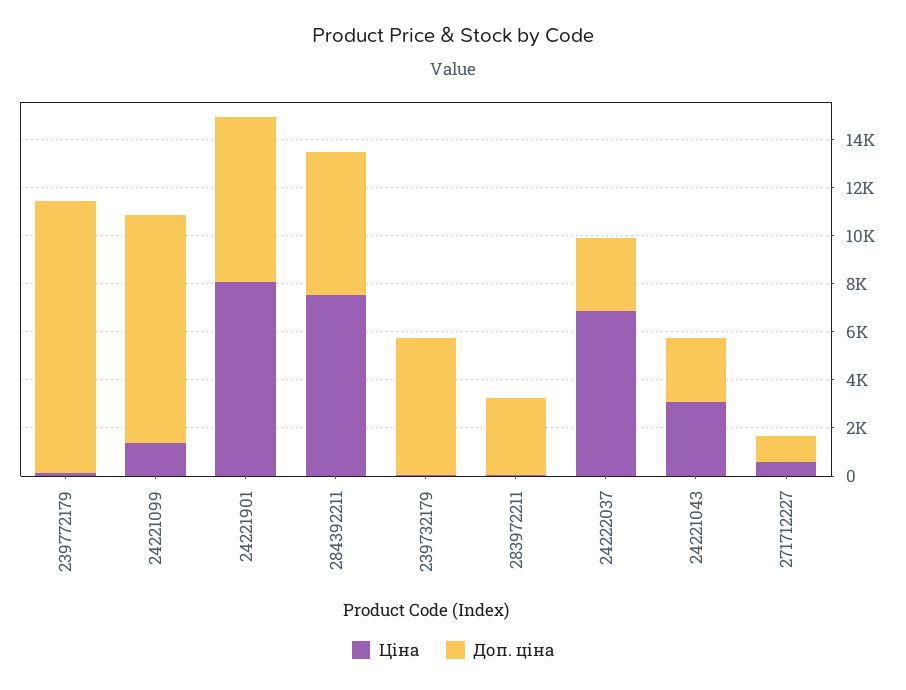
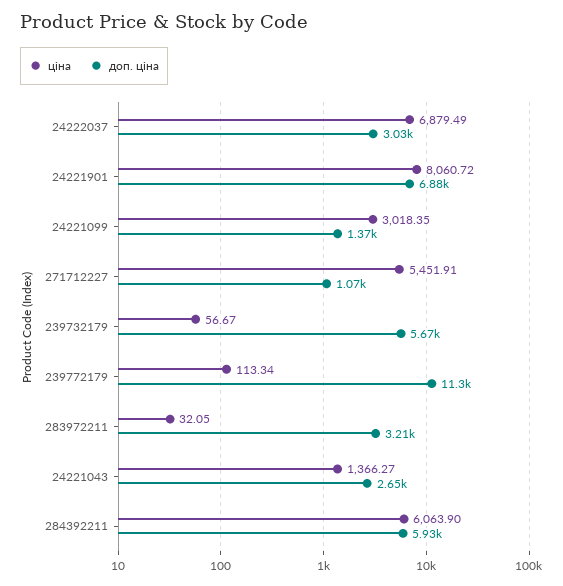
  {
    "Ціна": {
      "239772179": 113.34,
-     "24221099": 1500,
+     "24221099": 3018.35,
      "24221901": 8060.72,
-     "284392211": 7500,
+     "284392211": 6063.9,
      "239732179": 56.67,
      "283972211": 32.05,
      "24222037": 6879.49,
-     "24221043": 3000,
+     "24221043": 1366.27,
-     "271712227": 500
+     "271712227": 5451.91
    },
    "Доп. ціна": {
      "239772179": 11300,
-     "24221099": 9500,
+     "24221099": 1370,
      "24221901": 6880,
      "284392211": 5930,
      "239732179": 5670,
      "283972211": 3210,
      "24222037": 3030,
      "24221043": 2650,
      "271712227": 1070
    }
  }

